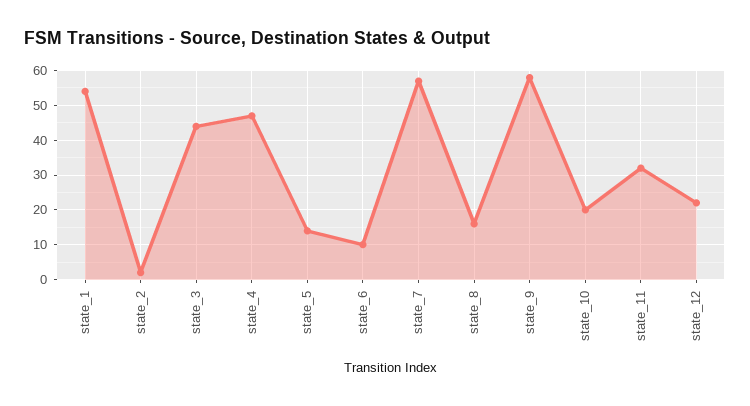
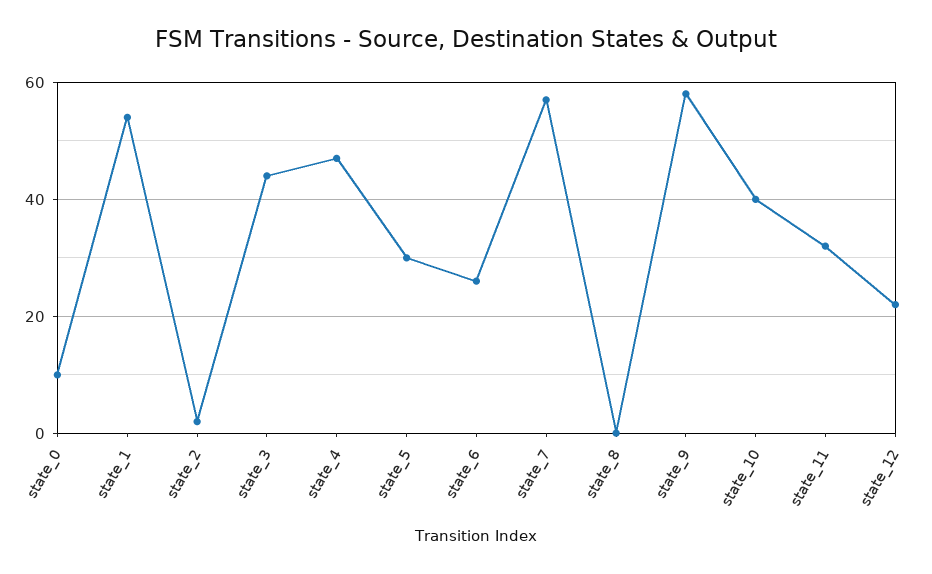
  {
    "state_1": 55,
    "state_2": 0,
    "state_3": 45,
    "state_4": 45,
-   "state_5": 15,
+   "state_5": 30,
-   "state_6": 10,
+   "state_6": 25,
    "state_7": 55,
-   "state_8": 15,
+   "state_8": 0,
    "state_9": 60,
-   "state_10": 20,
+   "state_10": 40,
    "state_11": 30,
-   "state_12": 20
+   "state_12": 20,
+   "state_0": 10
  }

